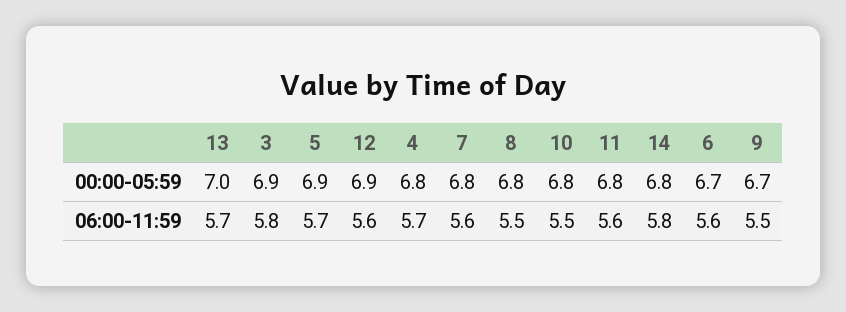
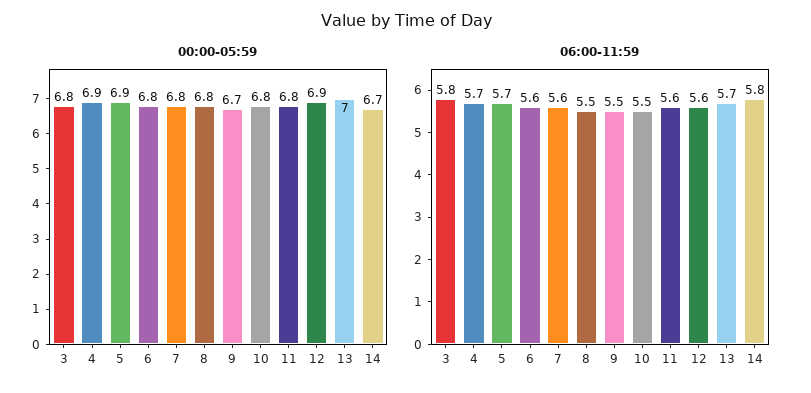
  {
    "00:00-05:59": {
      "13": 7,
-     "3": 6.9,
+     "3": 6.8,
      "5": 6.9,
      "12": 6.9,
-     "4": 6.8,
+     "4": 6.9,
      "7": 6.8,
      "8": 6.8,
      "10": 6.8,
      "11": 6.8,
-     "14": 6.8,
+     "14": 6.7,
-     "6": 6.7,
+     "6": 6.8,
      "9": 6.7
    },
    "06:00-11:59": {
      "13": 5.7,
      "3": 5.8,
      "5": 5.7,
      "12": 5.6,
      "4": 5.7,
      "7": 5.6,
      "8": 5.5,
      "10": 5.5,
      "11": 5.6,
      "14": 5.8,
      "6": 5.6,
      "9": 5.5
    }
  }

